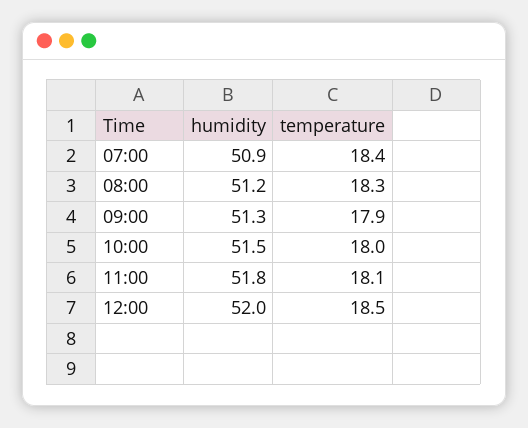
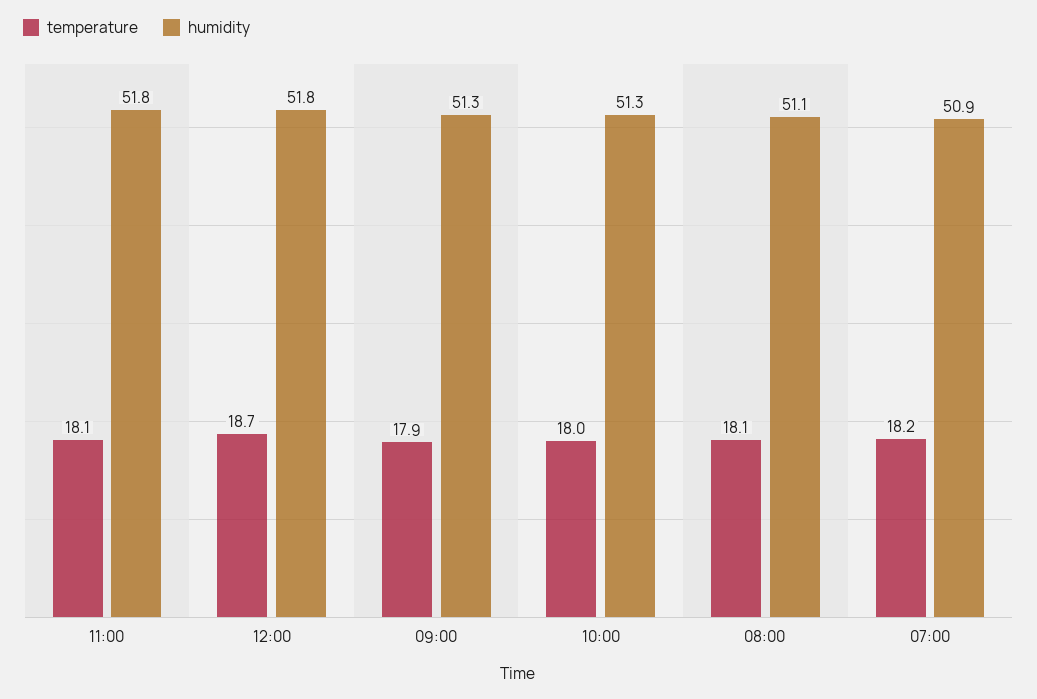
  {
    "humidity": {
      "07:00": 50.9,
-     "08:00": 51.2,
+     "08:00": 51.1,
      "09:00": 51.3,
-     "10:00": 51.5,
+     "10:00": 51.3,
      "11:00": 51.8,
-     "12:00": 52
+     "12:00": 51.8
    },
    "temperature": {
-     "07:00": 18.4,
+     "07:00": 18.2,
-     "08:00": 18.3,
+     "08:00": 18.1,
      "09:00": 17.9,
      "10:00": 18,
      "11:00": 18.1,
-     "12:00": 18.5
+     "12:00": 18.7
    }
  }

